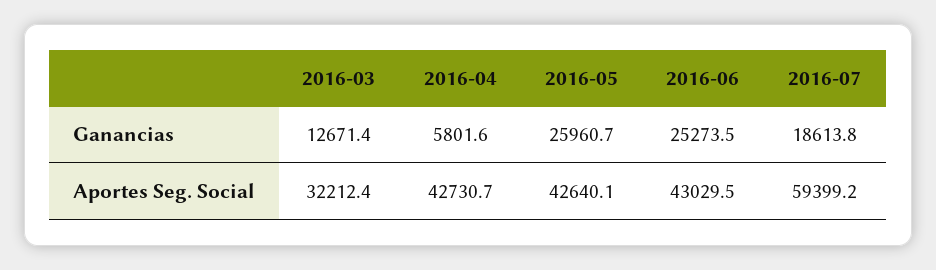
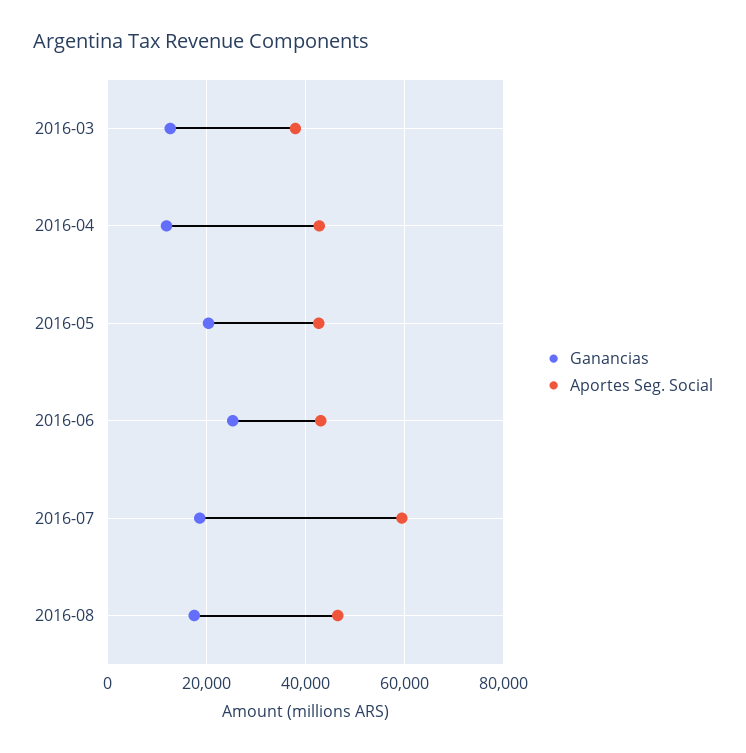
  {
    "Ganancias": {
      "2016-03": 12671.4,
-     "2016-04": 5801.6,
+     "2016-04": 12000,
-     "2016-05": 25960.7,
+     "2016-05": 20000,
      "2016-06": 25273.5,
-     "2016-07": 18613.8
+     "2016-07": 18613.8,
+     "2016-08": 18000
    },
    "Aportes Seg. Social": {
-     "2016-03": 32212.4,
+     "2016-03": 38000,
      "2016-04": 42730.7,
      "2016-05": 42640.1,
      "2016-06": 43029.5,
-     "2016-07": 59399.2
+     "2016-07": 59399.2,
+     "2016-08": 46000
    }
  }

